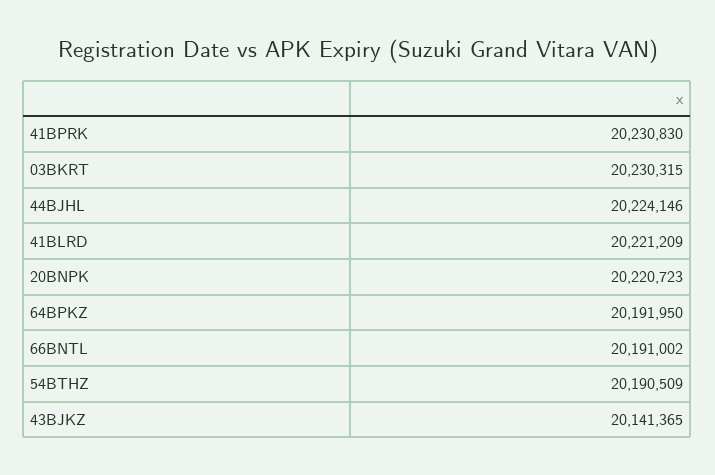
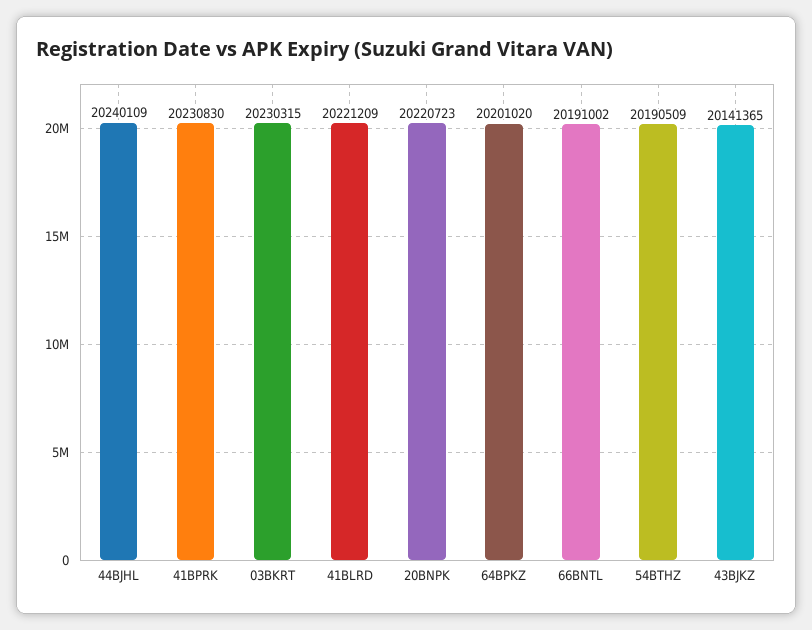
  {
    "41BPRK": 20230830,
    "03BKRT": 20230315,
-   "44BJHL": 20224146,
+   "44BJHL": 20240109,
    "41BLRD": 20221209,
    "20BNPK": 20220723,
-   "64BPKZ": 20191950,
+   "64BPKZ": 20201020,
    "66BNTL": 20191002,
    "54BTHZ": 20190509,
    "43BJKZ": 20141365
  }

